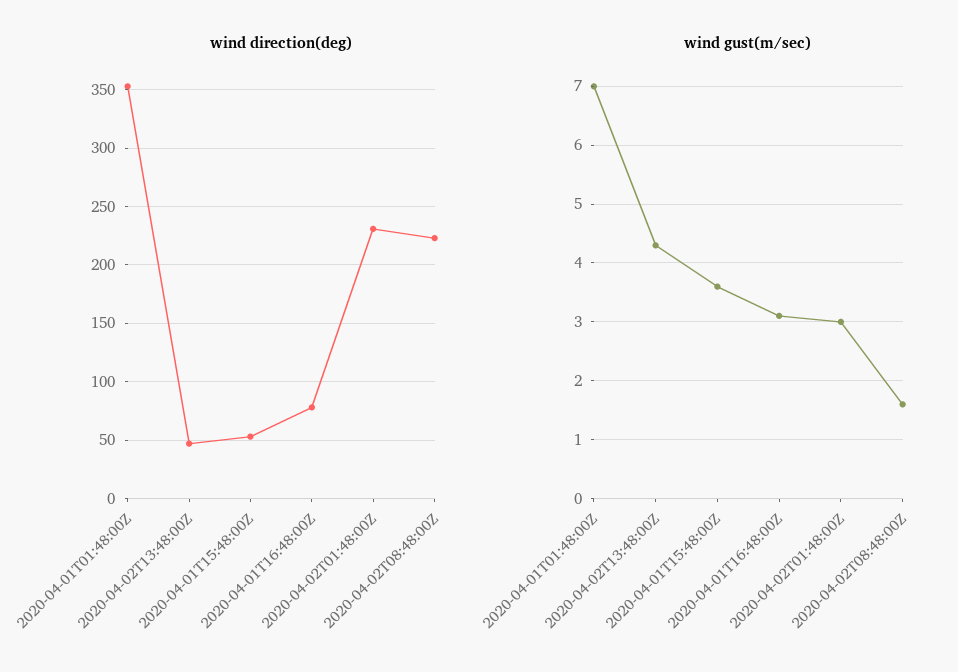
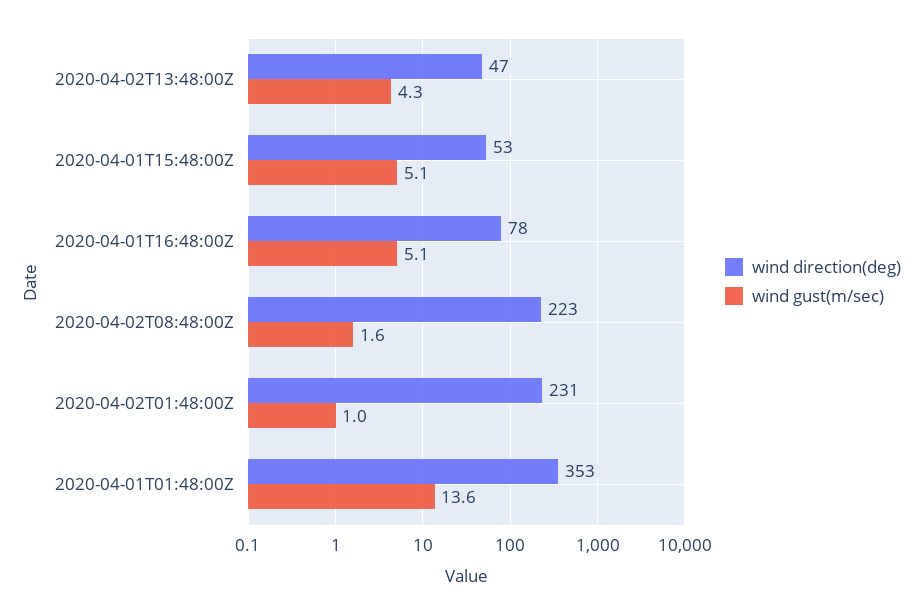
  {
    "wind direction(deg)": {
      "2020-04-01T01:48:00Z": 353,
      "2020-04-02T13:48:00Z": 47,
      "2020-04-01T15:48:00Z": 53,
      "2020-04-01T16:48:00Z": 78,
      "2020-04-02T01:48:00Z": 231,
      "2020-04-02T08:48:00Z": 223
    },
    "wind gust(m/sec)": {
-     "2020-04-01T01:48:00Z": 7,
+     "2020-04-01T01:48:00Z": 13.6,
      "2020-04-02T13:48:00Z": 4.3,
-     "2020-04-01T15:48:00Z": 3.5,
+     "2020-04-01T15:48:00Z": 5.1,
-     "2020-04-01T16:48:00Z": 3,
+     "2020-04-01T16:48:00Z": 5.1,
-     "2020-04-02T01:48:00Z": 3,
+     "2020-04-02T01:48:00Z": 1,
      "2020-04-02T08:48:00Z": 1.6
    }
  }

